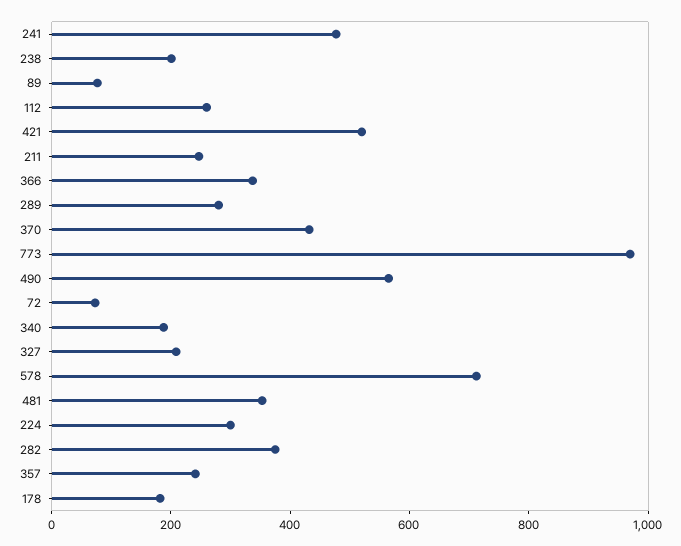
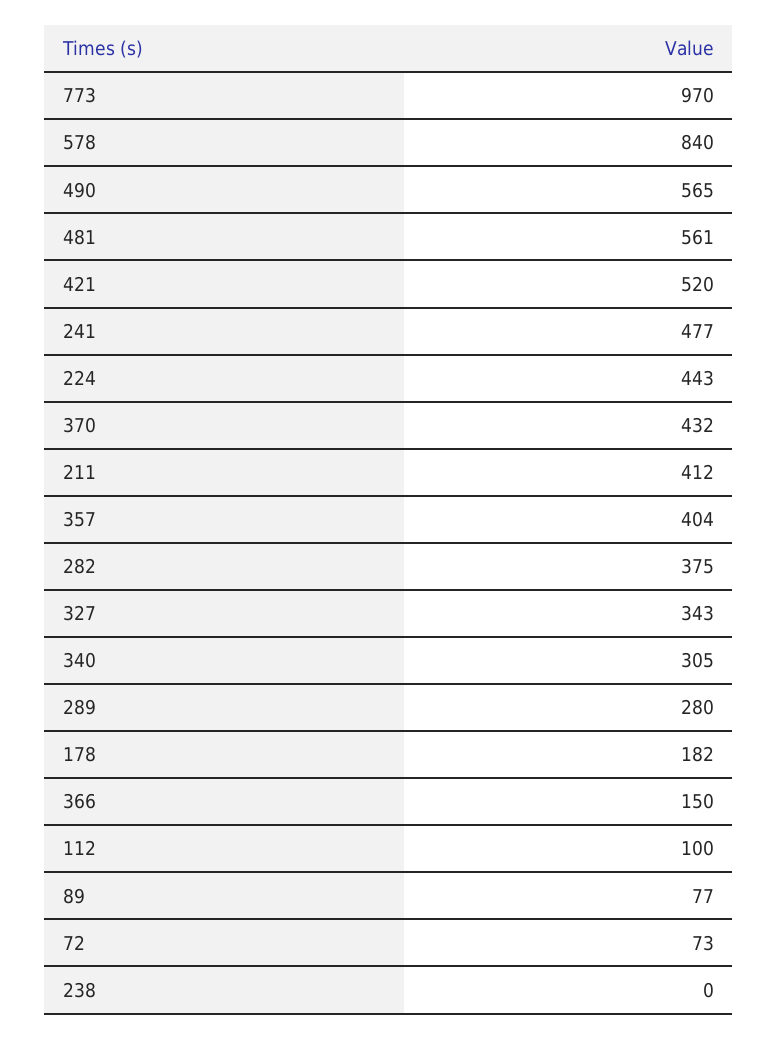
  {
    "241": 477,
-   "238": 200,
+   "238": 0,
    "89": 77,
-   "112": 250,
+   "112": 100,
    "421": 520,
-   "211": 250,
+   "211": 412,
-   "366": 350,
+   "366": 150,
    "289": 280,
    "370": 432,
    "773": 970,
    "490": 565,
    "72": 73,
-   "340": 200,
+   "340": 305,
-   "327": 200,
+   "327": 343,
-   "578": 700,
+   "578": 840,
-   "481": 350,
+   "481": 561,
-   "224": 300,
+   "224": 443,
    "282": 375,
-   "357": 250,
+   "357": 404,
    "178": 182
  }

